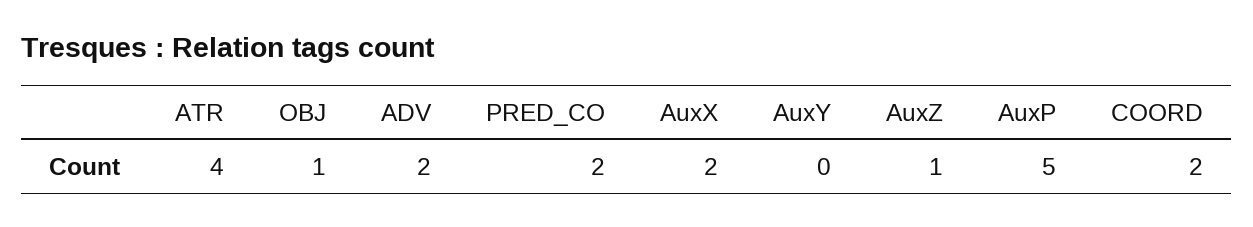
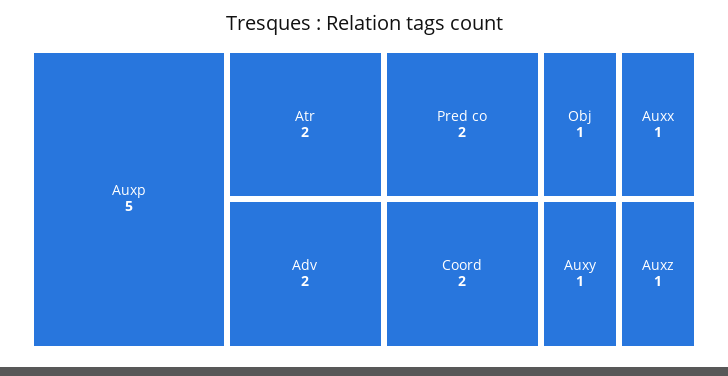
  {
-   "ATR": 4,
+   "ATR": 2,
    "OBJ": 1,
    "ADV": 2,
    "PRED_CO": 2,
-   "AuxX": 2,
+   "AuxX": 1,
-   "AuxY": 0,
+   "AuxY": 1,
    "AuxZ": 1,
    "AuxP": 5,
    "COORD": 2
  }

